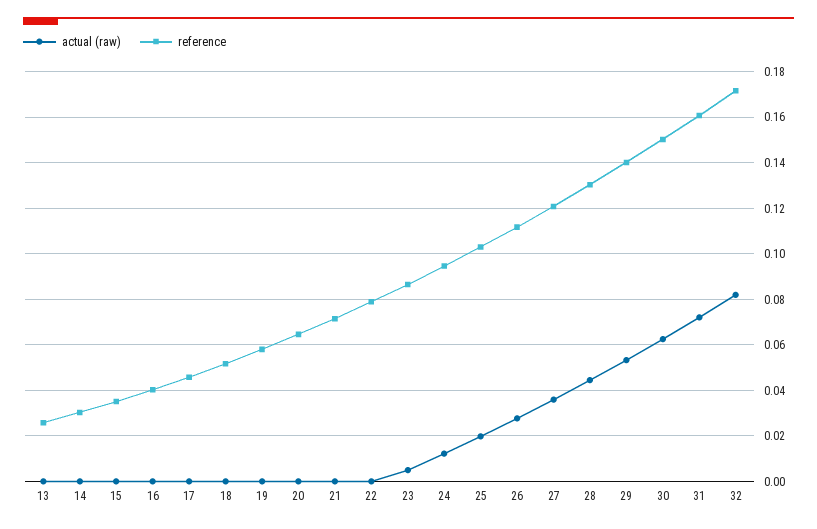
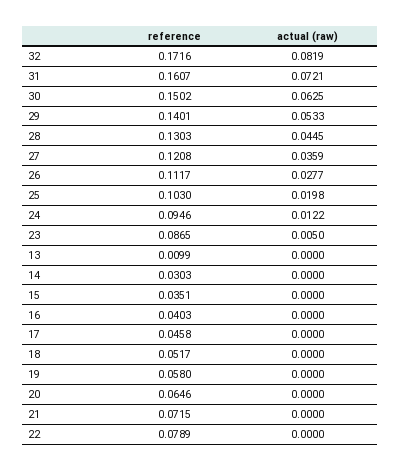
  {
    "actual (raw)": {
      "13": 0,
      "14": 0,
      "15": 0,
      "16": 0,
      "17": 0,
      "18": 0,
      "19": 0,
      "20": 0,
      "21": 0,
      "22": 0,
      "23": 0.005,
      "24": 0.0122,
      "25": 0.0198,
      "26": 0.0277,
      "27": 0.0359,
      "28": 0.0445,
      "29": 0.0533,
      "30": 0.0625,
      "31": 0.0721,
      "32": 0.0819
    },
    "reference": {
-     "13": 0.025,
+     "13": 0.0099,
      "14": 0.0303,
      "15": 0.0351,
      "16": 0.0403,
      "17": 0.0458,
      "18": 0.0517,
      "19": 0.058,
      "20": 0.0646,
      "21": 0.0715,
      "22": 0.0789,
      "23": 0.0865,
      "24": 0.0946,
      "25": 0.103,
      "26": 0.1117,
      "27": 0.1208,
      "28": 0.1303,
      "29": 0.1401,
      "30": 0.1502,
      "31": 0.1607,
      "32": 0.1716
    }
  }

